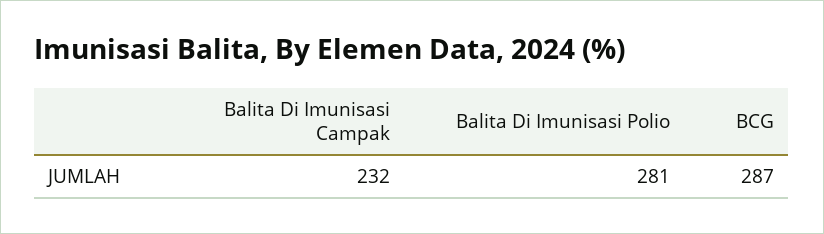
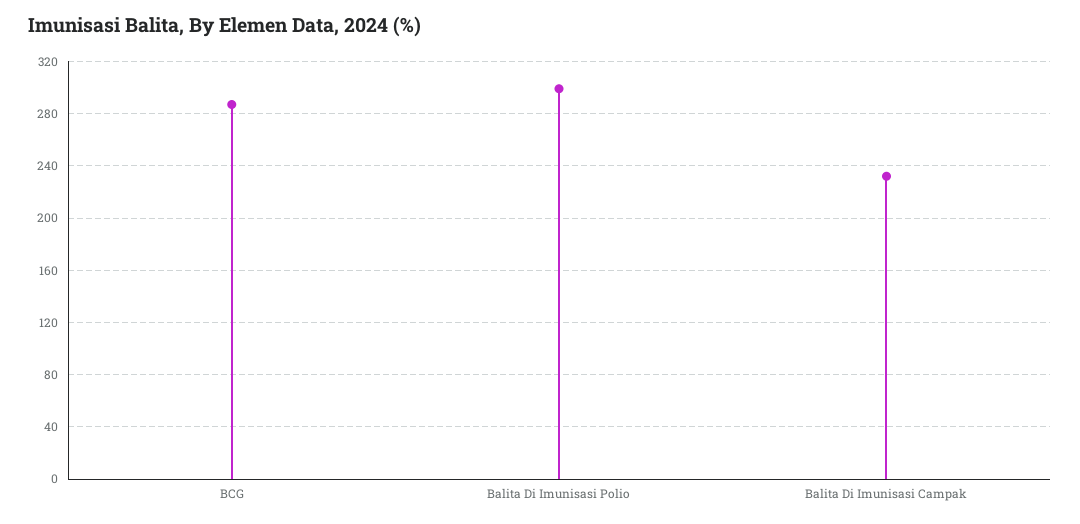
  {
    "Balita Di Imunisasi Campak": 232,
-   "Balita Di Imunisasi Polio": 281,
+   "Balita Di Imunisasi Polio": 300,
    "BCG": 287
  }

